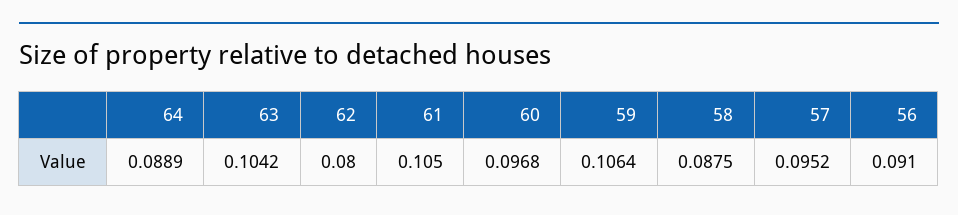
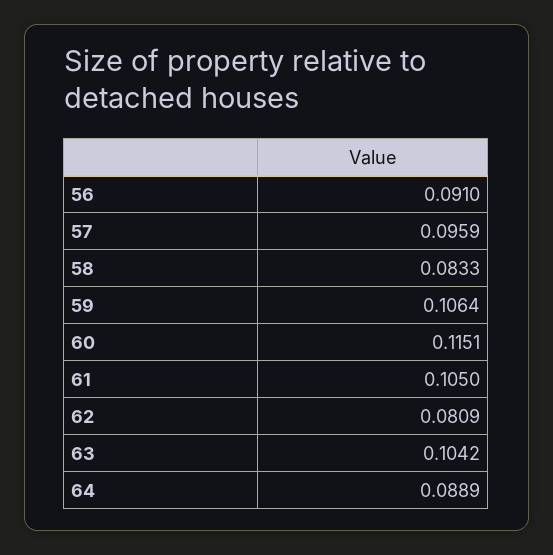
  {
    "64": 0.0889,
    "63": 0.1042,
-   "62": 0.08,
+   "62": 0.0809,
    "61": 0.105,
-   "60": 0.0968,
+   "60": 0.1151,
    "59": 0.1064,
-   "58": 0.0875,
+   "58": 0.0833,
-   "57": 0.0952,
+   "57": 0.0959,
    "56": 0.091
  }

